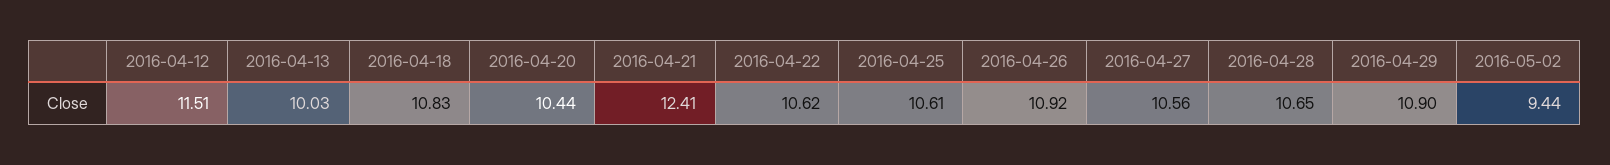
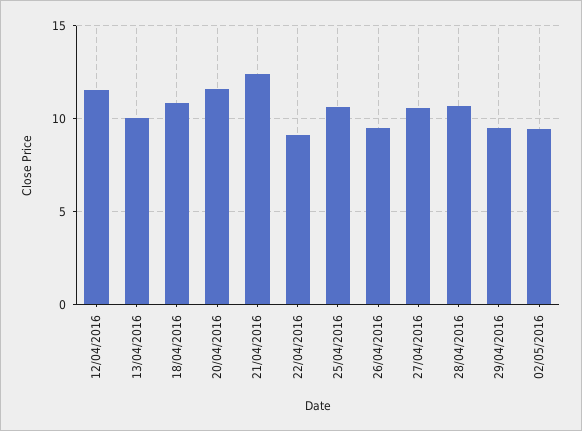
  {
    "2016-04-12": 11.51,
    "2016-04-13": 10.03,
    "2016-04-18": 10.83,
-   "2016-04-20": 10.44,
+   "2016-04-20": 11.5,
    "2016-04-21": 12.41,
-   "2016-04-22": 10.62,
+   "2016-04-22": 9,
    "2016-04-25": 10.61,
-   "2016-04-26": 10.92,
+   "2016-04-26": 9.5,
    "2016-04-27": 10.56,
    "2016-04-28": 10.65,
-   "2016-04-29": 10.9,
+   "2016-04-29": 9.5,
    "2016-05-02": 9.44
  }

